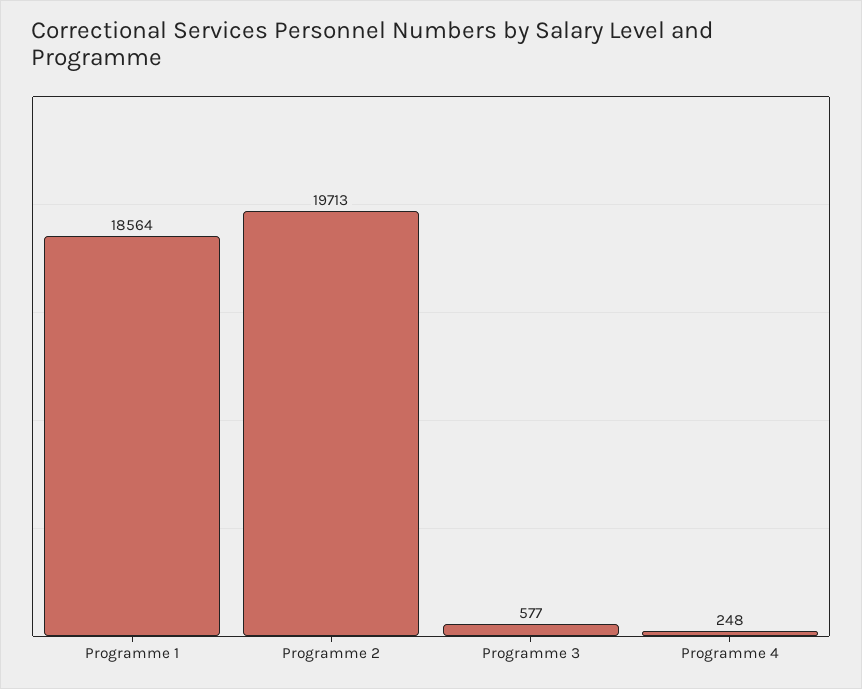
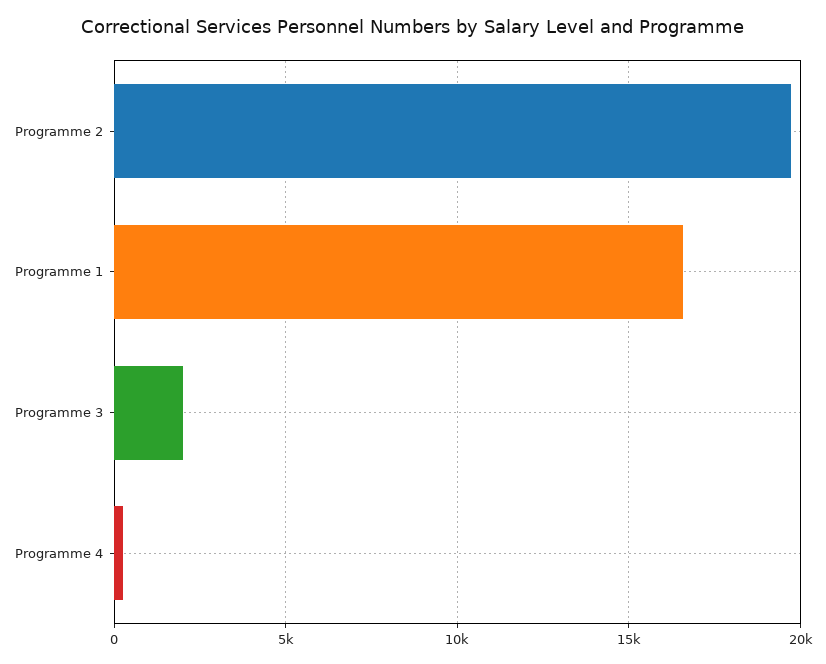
  {
-   "Programme 1": 18564,
+   "Programme 1": 16500,
    "Programme 2": 19713,
-   "Programme 3": 577,
+   "Programme 3": 2000,
    "Programme 4": 248
  }

